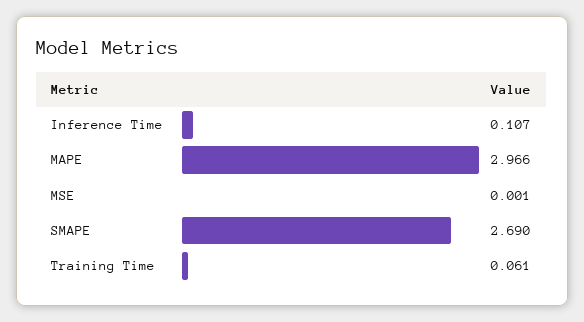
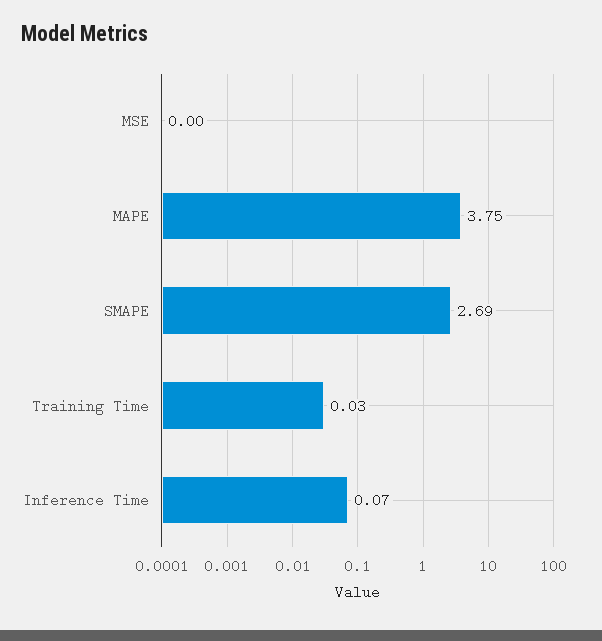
  {
-   "Inference Time": 0.107,
+   "Inference Time": 0.07,
-   "MAPE": 2.966,
+   "MAPE": 3.75,
    "MSE": 0.001,
    "SMAPE": 2.69,
-   "Training Time": 0.061
+   "Training Time": 0.03
  }

